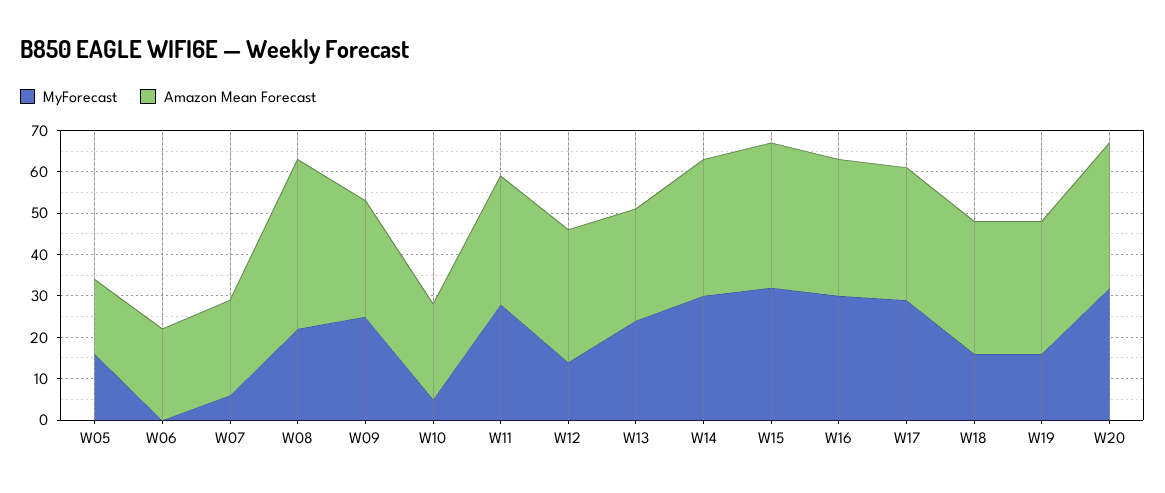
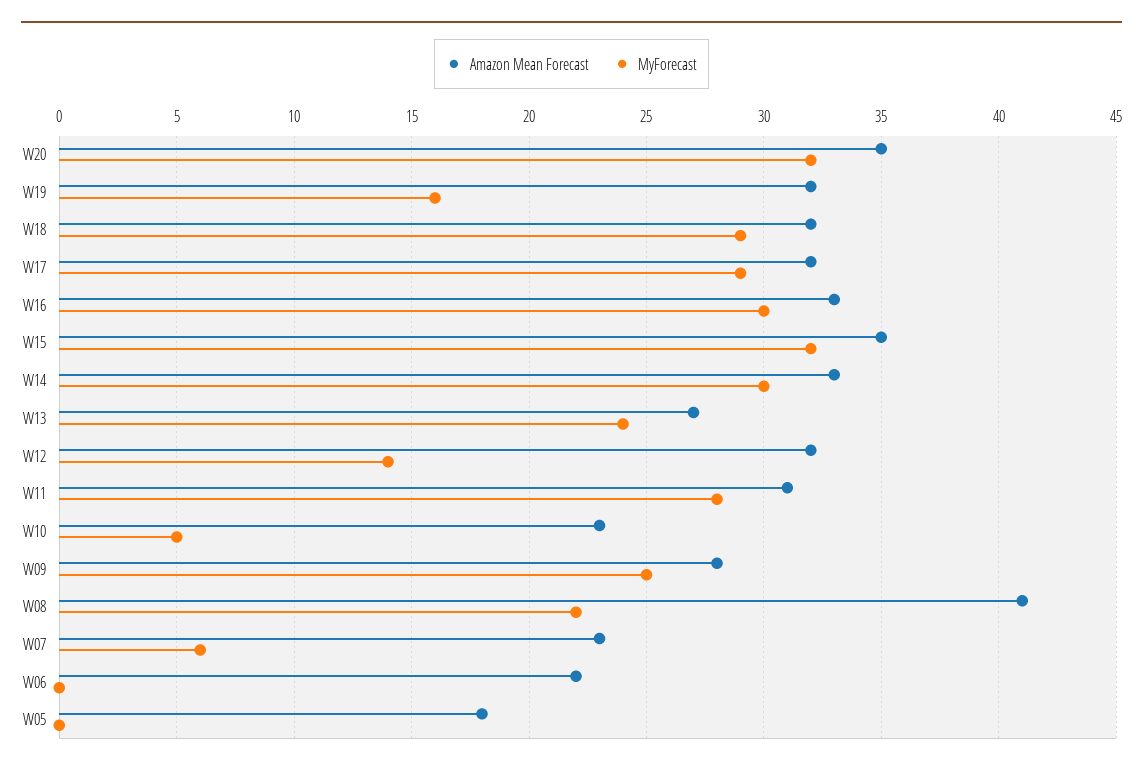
  {
    "MyForecast": {
-     "W05": 15,
+     "W05": 0,
      "W06": 0,
      "W07": 6,
      "W08": 22,
      "W09": 25,
      "W10": 5,
      "W11": 28,
      "W12": 14,
      "W13": 24,
      "W14": 30,
      "W15": 32,
      "W16": 30,
      "W17": 29,
-     "W18": 15,
+     "W18": 29,
      "W19": 16,
      "W20": 32
    },
    "Amazon Mean Forecast": {
      "W05": 18,
      "W06": 22,
      "W07": 23,
      "W08": 41,
      "W09": 28,
      "W10": 23,
      "W11": 31,
      "W12": 32,
      "W13": 27,
      "W14": 33,
      "W15": 35,
      "W16": 33,
      "W17": 32,
      "W18": 32,
      "W19": 32,
      "W20": 35
    }
  }

